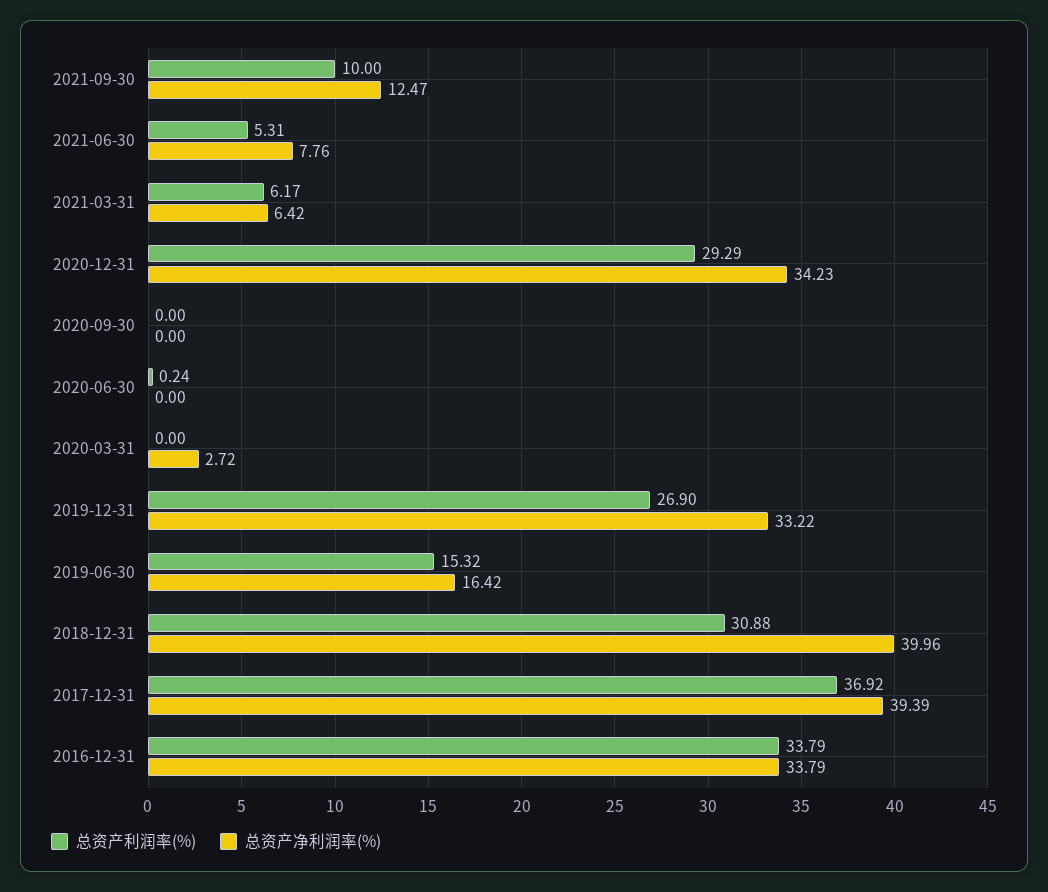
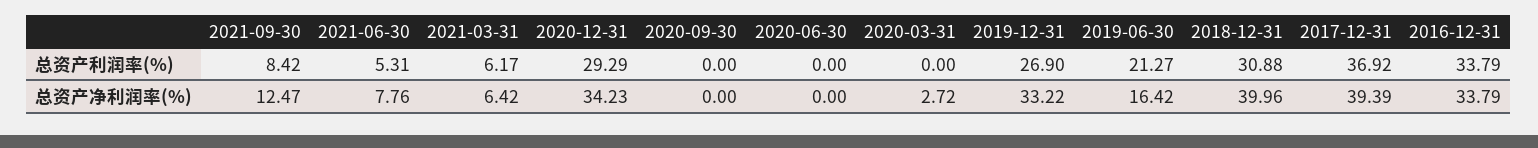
  {
    "总资产利润率(%)": {
-     "2021-09-30": 10,
+     "2021-09-30": 8.42,
      "2021-06-30": 5.31,
      "2021-03-31": 6.17,
      "2020-12-31": 29.29,
      "2020-09-30": 0,
-     "2020-06-30": 0.24,
+     "2020-06-30": 0,
      "2020-03-31": 0,
      "2019-12-31": 26.9,
-     "2019-06-30": 15.32,
+     "2019-06-30": 21.27,
      "2018-12-31": 30.88,
      "2017-12-31": 36.92,
      "2016-12-31": 33.79
    },
    "总资产净利润率(%)": {
      "2021-09-30": 12.47,
      "2021-06-30": 7.76,
      "2021-03-31": 6.42,
      "2020-12-31": 34.23,
      "2020-09-30": 0,
      "2020-06-30": 0,
      "2020-03-31": 2.72,
      "2019-12-31": 33.22,
      "2019-06-30": 16.42,
      "2018-12-31": 39.96,
      "2017-12-31": 39.39,
      "2016-12-31": 33.79
    }
  }

